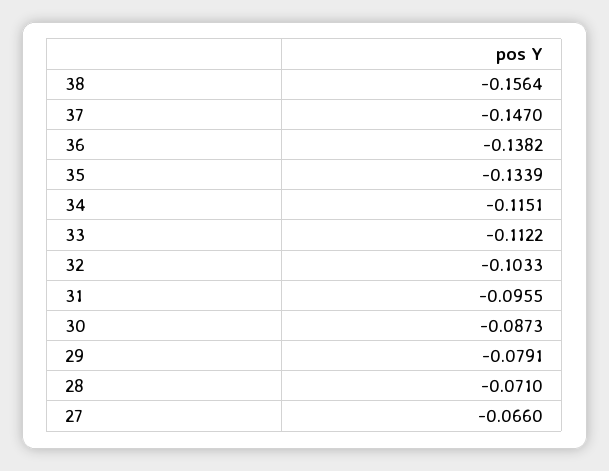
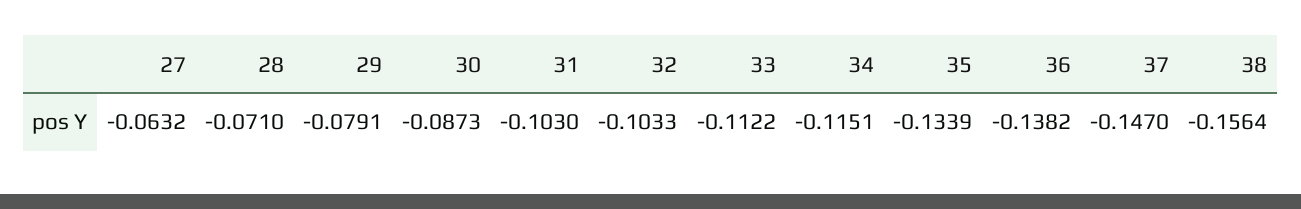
  {
    "38": -0.1564,
    "37": -0.147,
    "36": -0.1382,
    "35": -0.1339,
    "34": -0.1151,
    "33": -0.1122,
    "32": -0.1033,
-   "31": -0.0955,
+   "31": -0.103,
    "30": -0.0873,
    "29": -0.0791,
    "28": -0.071,
-   "27": -0.066
+   "27": -0.0632
  }

